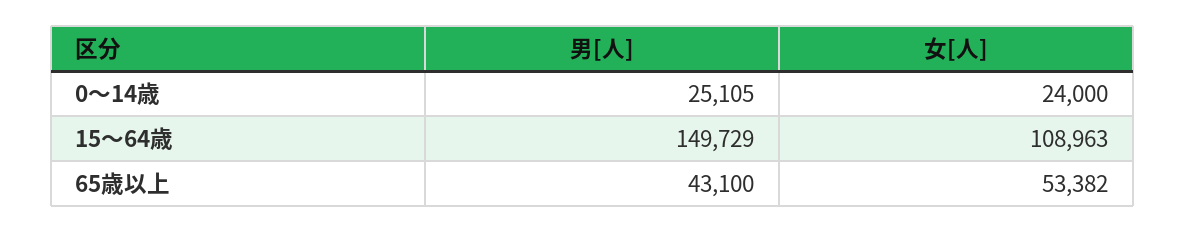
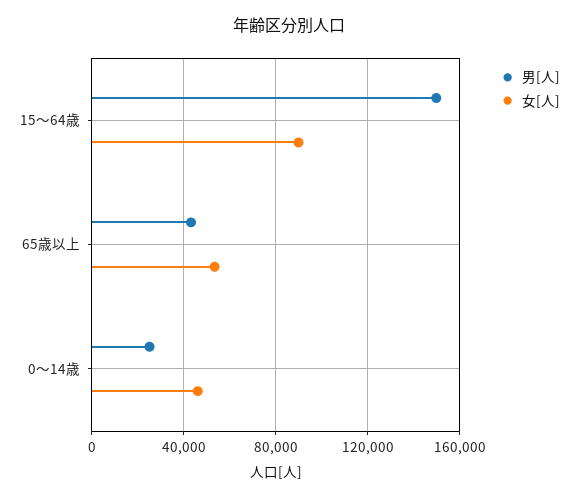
  {
    "男[人]": {
      "0～14歳": 25105,
      "15～64歳": 149729,
      "65歳以上": 43100
    },
    "女[人]": {
-     "0～14歳": 24000,
+     "0～14歳": 45000,
-     "15～64歳": 108963,
+     "15～64歳": 90000,
      "65歳以上": 53382
    }
  }

